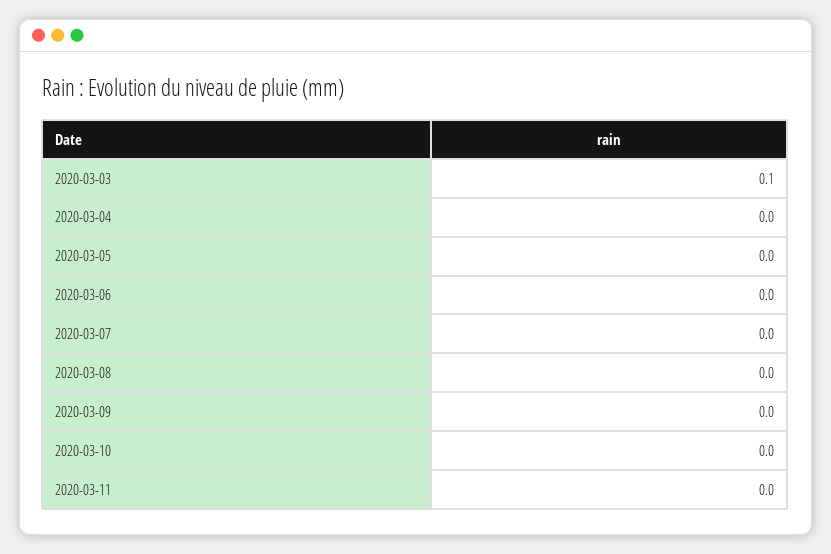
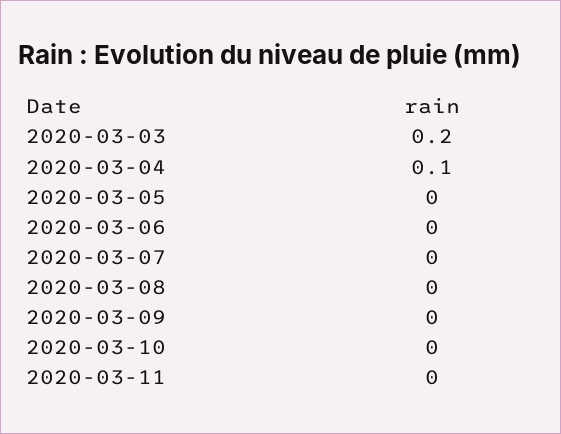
  {
-   "2020-03-03": 0.1,
+   "2020-03-03": 0.2,
-   "2020-03-04": 0,
+   "2020-03-04": 0.1,
    "2020-03-05": 0,
    "2020-03-06": 0,
    "2020-03-07": 0,
    "2020-03-08": 0,
    "2020-03-09": 0,
    "2020-03-10": 0,
    "2020-03-11": 0
  }

